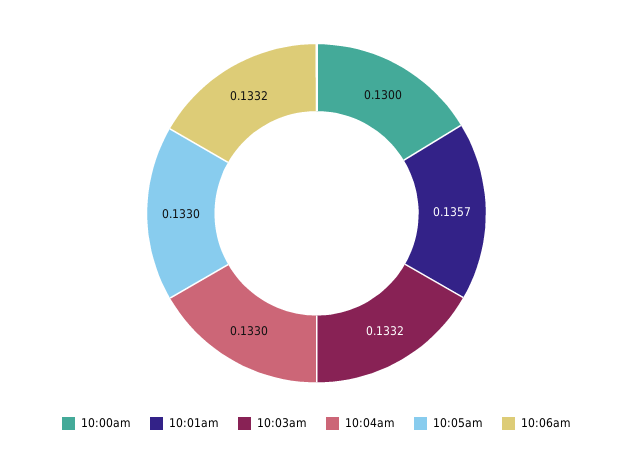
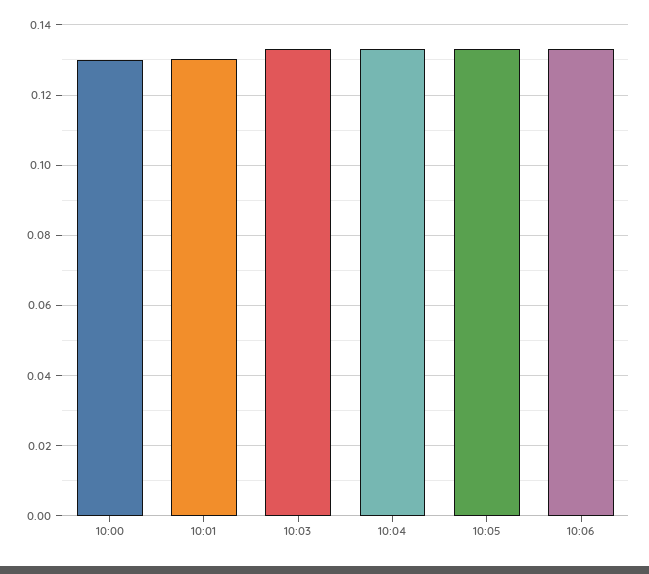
  {
    "10:00am": 0.13,
-   "10:01am": 0.1357,
+   "10:01am": 0.13,
    "10:03am": 0.1332,
    "10:04am": 0.133,
    "10:05am": 0.133,
    "10:06am": 0.1332
  }

